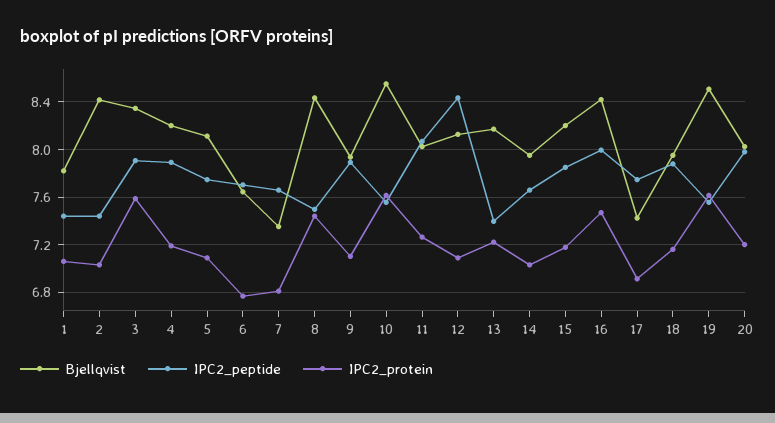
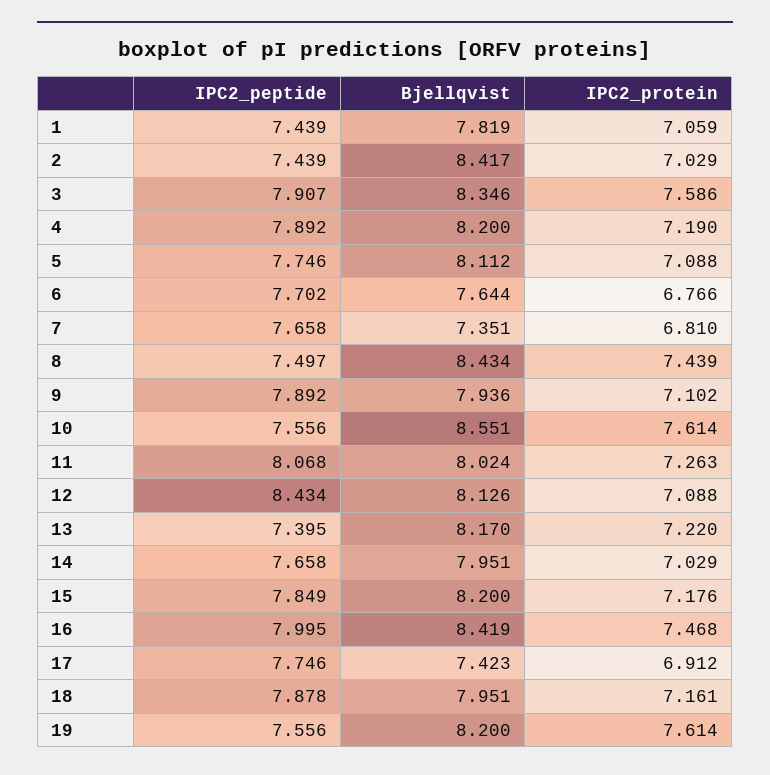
  {
    "Bjellqvist": {
      "1": 7.819,
      "2": 8.417,
      "3": 8.346,
      "4": 8.2,
      "5": 8.112,
      "6": 7.644,
      "7": 7.351,
      "8": 8.434,
      "9": 7.936,
      "10": 8.551,
      "11": 8.024,
      "12": 8.126,
      "13": 8.17,
      "14": 7.951,
      "15": 8.2,
      "16": 8.419,
      "17": 7.423,
      "18": 7.951,
-     "19": 8.5,
+     "19": 8.2
-     "20": 8
    },
    "IPC2_peptide": {
      "1": 7.439,
      "2": 7.439,
      "3": 7.907,
      "4": 7.892,
      "5": 7.746,
      "6": 7.702,
      "7": 7.658,
      "8": 7.497,
      "9": 7.892,
      "10": 7.556,
      "11": 8.068,
      "12": 8.434,
      "13": 7.395,
      "14": 7.658,
      "15": 7.849,
      "16": 7.995,
      "17": 7.746,
      "18": 7.878,
-     "19": 7.556,
+     "19": 7.556
-     "20": 8
    },
    "IPC2_protein": {
      "1": 7.059,
      "2": 7.029,
      "3": 7.586,
      "4": 7.19,
      "5": 7.088,
      "6": 6.766,
      "7": 6.81,
      "8": 7.439,
      "9": 7.102,
      "10": 7.614,
      "11": 7.263,
      "12": 7.088,
      "13": 7.22,
      "14": 7.029,
      "15": 7.176,
      "16": 7.468,
      "17": 6.912,
      "18": 7.161,
-     "19": 7.614,
+     "19": 7.614
-     "20": 7.2
    }
  }

